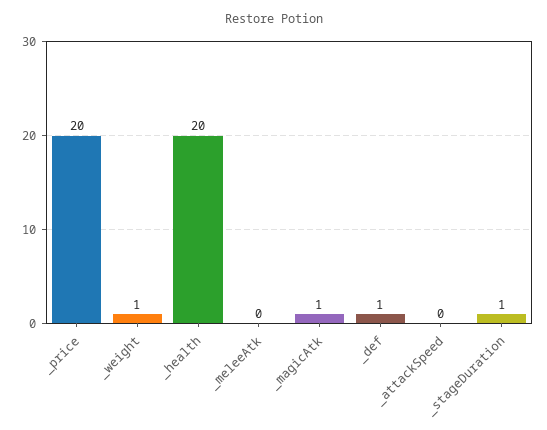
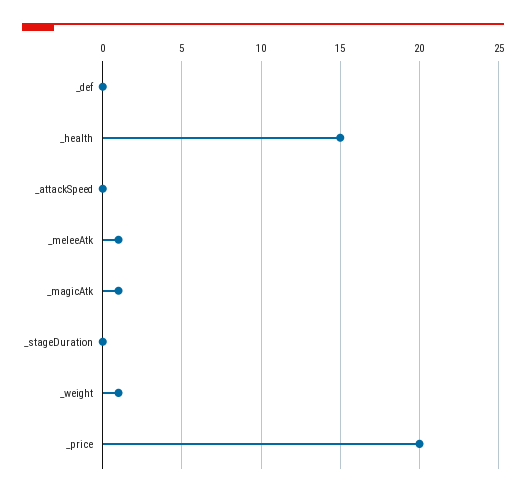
  {
    "_price": 20,
    "_weight": 1,
-   "_health": 20,
+   "_health": 15,
-   "_meleeAtk": 0,
+   "_meleeAtk": 1,
    "_magicAtk": 1,
-   "_def": 1,
+   "_def": 0,
    "_attackSpeed": 0,
-   "_stageDuration": 1
+   "_stageDuration": 0
  }

